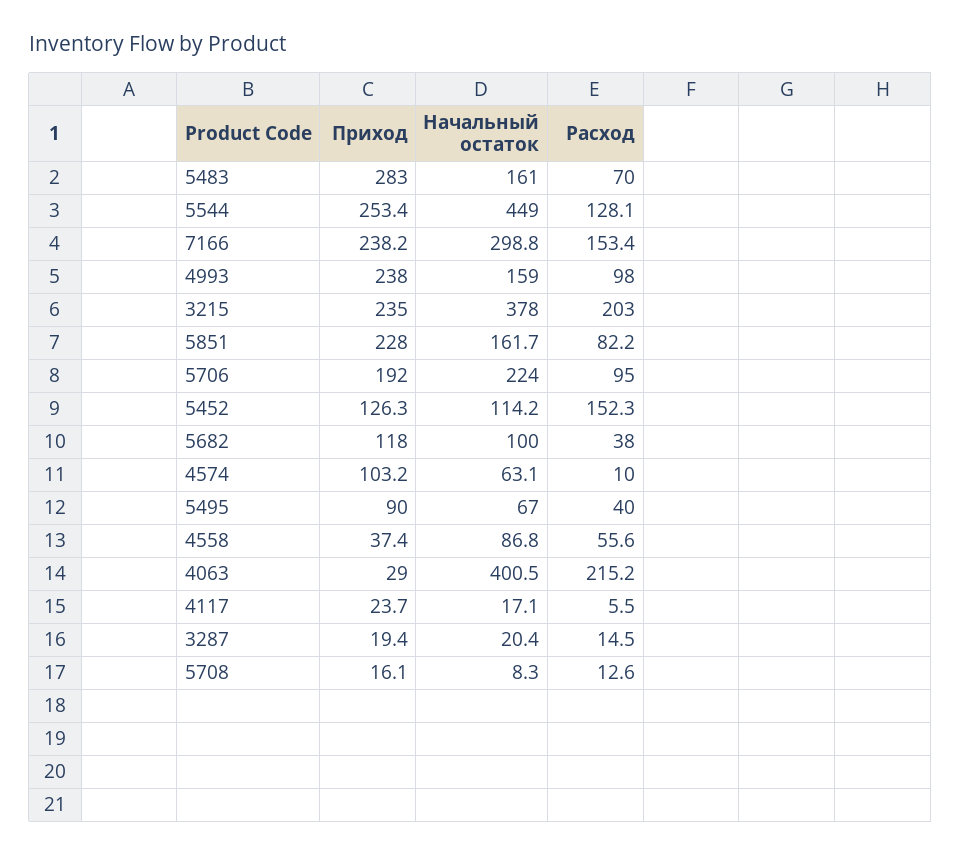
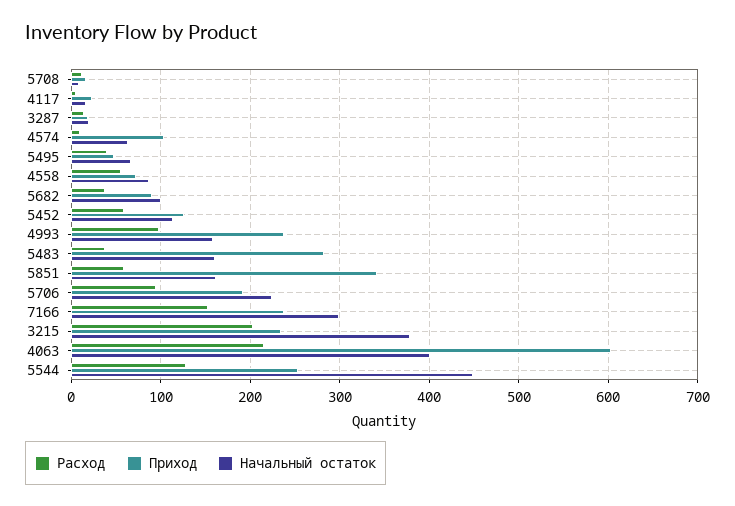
  {
    "Приход": {
      "5483": 283,
      "5544": 253.4,
      "7166": 238.2,
      "4993": 238,
      "3215": 235,
-     "5851": 228,
+     "5851": 340,
      "5706": 192,
      "5452": 126.3,
-     "5682": 118,
+     "5682": 90,
      "4574": 103.2,
-     "5495": 90,
+     "5495": 50,
-     "4558": 37.4,
+     "4558": 70,
-     "4063": 29,
+     "4063": 600,
      "4117": 23.7,
      "3287": 19.4,
      "5708": 16.1
    },
    "Начальный остаток": {
      "5483": 161,
      "5544": 449,
      "7166": 298.8,
      "4993": 159,
      "3215": 378,
      "5851": 161.7,
      "5706": 224,
      "5452": 114.2,
      "5682": 100,
      "4574": 63.1,
      "5495": 67,
      "4558": 86.8,
      "4063": 400.5,
      "4117": 17.1,
      "3287": 20.4,
      "5708": 8.3
    },
    "Расход": {
-     "5483": 70,
+     "5483": 40,
      "5544": 128.1,
      "7166": 153.4,
      "4993": 98,
      "3215": 203,
-     "5851": 82.2,
+     "5851": 60,
      "5706": 95,
-     "5452": 152.3,
+     "5452": 60,
      "5682": 38,
      "4574": 10,
      "5495": 40,
      "4558": 55.6,
      "4063": 215.2,
      "4117": 5.5,
      "3287": 14.5,
      "5708": 12.6
    }
  }

